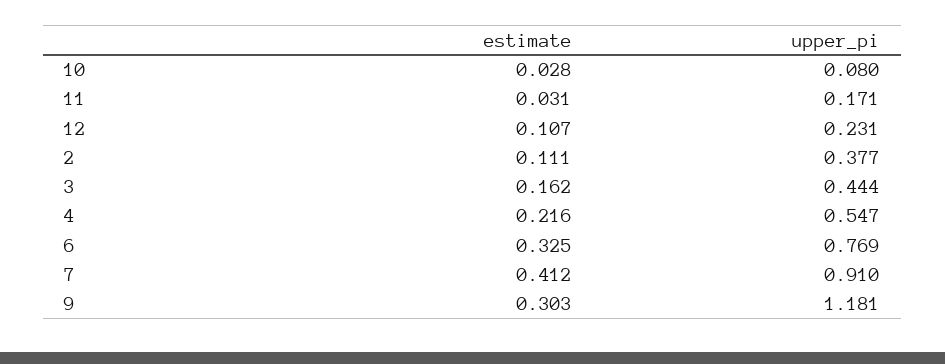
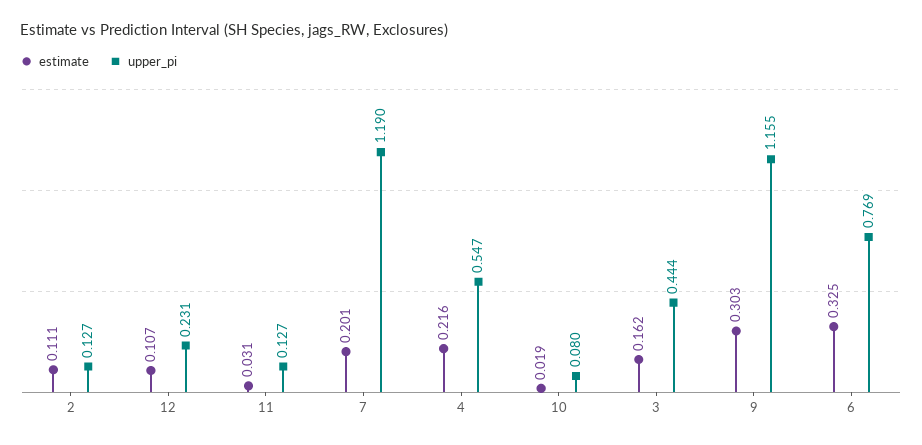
  {
    "estimate": {
-     "10": 0.028,
+     "10": 0.019,
      "11": 0.031,
      "12": 0.107,
      "2": 0.111,
      "3": 0.162,
      "4": 0.216,
      "6": 0.325,
-     "7": 0.412,
+     "7": 0.201,
      "9": 0.303
    },
    "upper_pi": {
      "10": 0.08,
-     "11": 0.171,
+     "11": 0.127,
      "12": 0.231,
-     "2": 0.377,
+     "2": 0.127,
      "3": 0.444,
      "4": 0.547,
      "6": 0.769,
-     "7": 0.91,
+     "7": 1.19,
-     "9": 1.181
+     "9": 1.155
    }
  }

